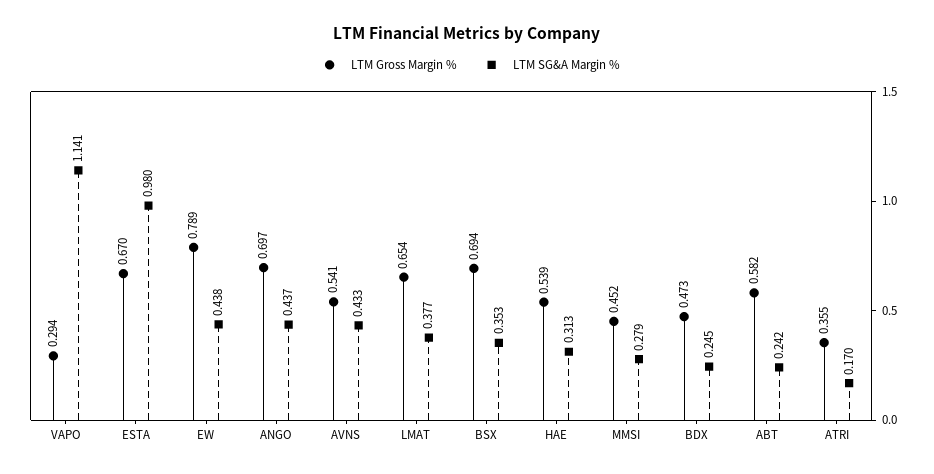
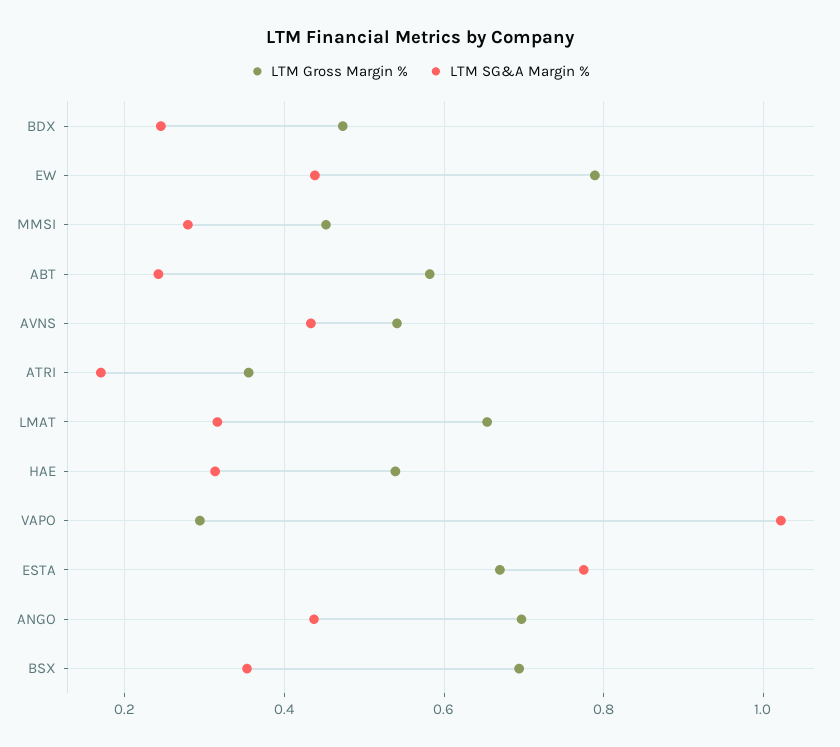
  {
    "LTM Gross Margin %": {
      "VAPO": 0.294,
      "ESTA": 0.67,
      "EW": 0.789,
      "ANGO": 0.697,
      "AVNS": 0.541,
      "LMAT": 0.654,
      "BSX": 0.694,
      "HAE": 0.539,
      "MMSI": 0.452,
      "BDX": 0.473,
      "ABT": 0.582,
      "ATRI": 0.355
    },
    "LTM SG&A Margin %": {
-     "VAPO": 1.141,
+     "VAPO": 1.02,
-     "ESTA": 0.98,
+     "ESTA": 0.78,
      "EW": 0.438,
      "ANGO": 0.437,
      "AVNS": 0.433,
-     "LMAT": 0.377,
+     "LMAT": 0.32,
      "BSX": 0.353,
      "HAE": 0.313,
      "MMSI": 0.279,
      "BDX": 0.245,
      "ABT": 0.242,
      "ATRI": 0.17
    }
  }

